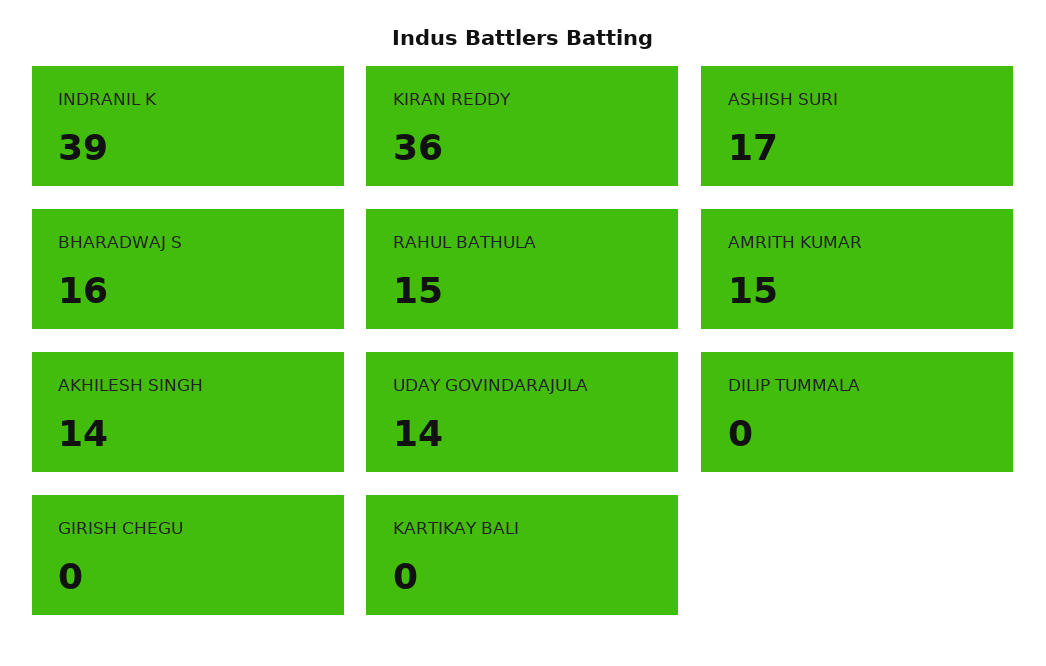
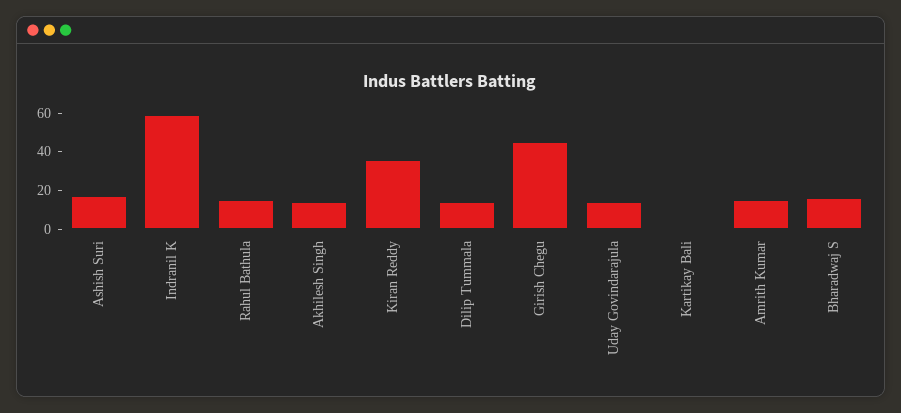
  {
-   "INDRANIL K": 39,
+   "INDRANIL K": 60,
    "KIRAN REDDY": 36,
    "ASHISH SURI": 17,
    "BHARADWAJ S": 16,
    "RAHUL BATHULA": 15,
    "AMRITH KUMAR": 15,
    "AKHILESH SINGH": 14,
    "UDAY GOVINDARAJULA": 14,
-   "DILIP TUMMALA": 0,
+   "DILIP TUMMALA": 15,
-   "GIRISH CHEGU": 0,
+   "GIRISH CHEGU": 45,
    "KARTIKAY BALI": 0
  }

